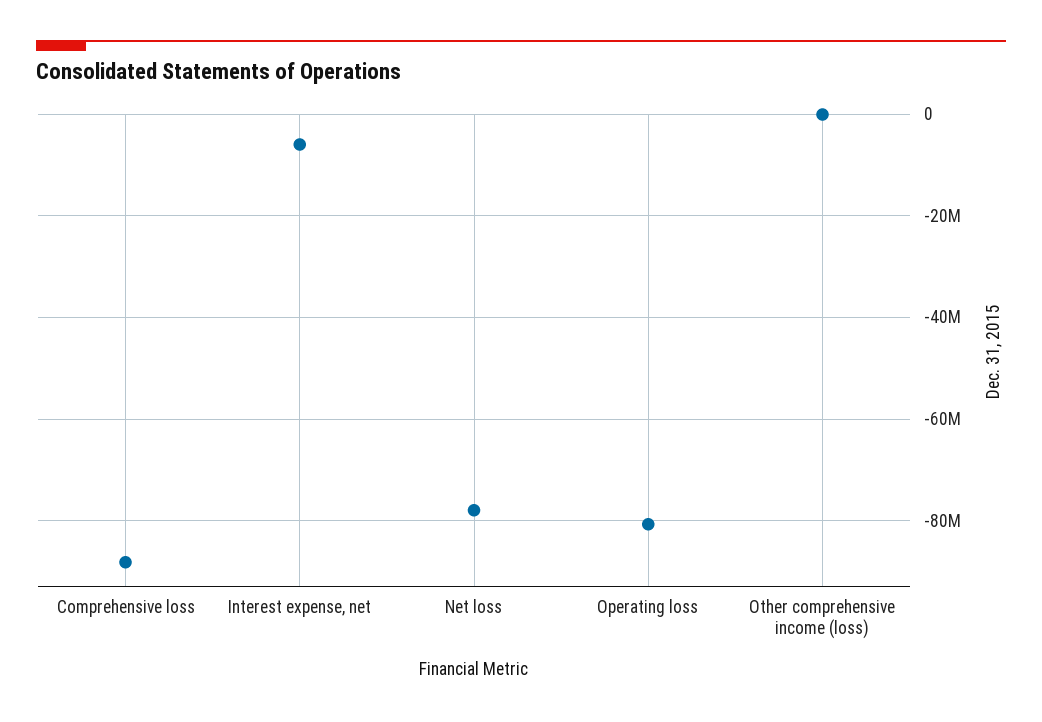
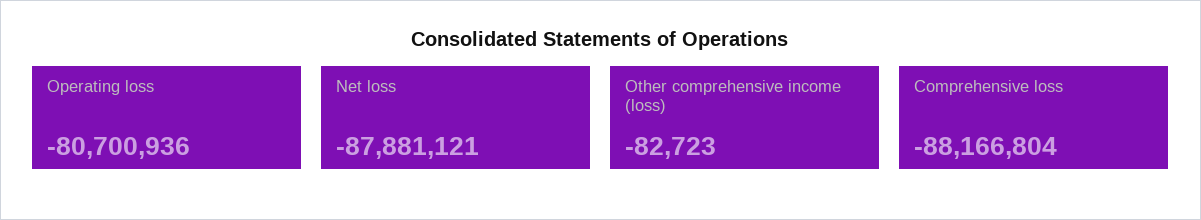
  {
    "Comprehensive loss": -88166804,
-   "Interest expense, net": -6000000,
-   "Net loss": -78000000,
+   "Net loss": -87881121,
    "Operating loss": -80700936,
    "Other comprehensive income (loss)": -82723
  }

